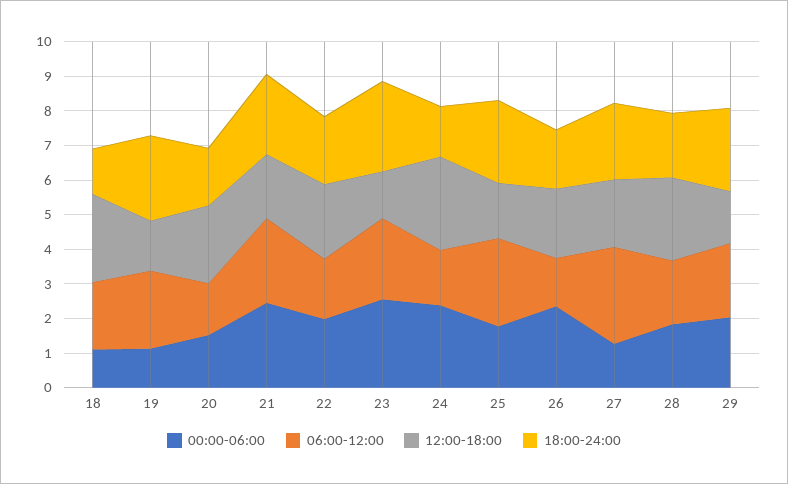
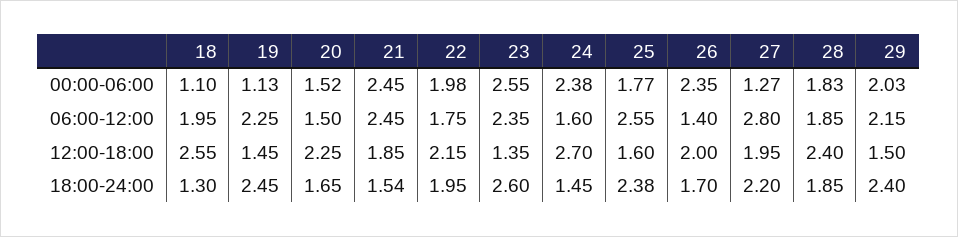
  {
    "00:00-06:00": {
      "18": 1.1,
      "19": 1.13,
      "20": 1.52,
      "21": 2.45,
      "22": 1.98,
      "23": 2.55,
      "24": 2.38,
      "25": 1.77,
      "26": 2.35,
      "27": 1.27,
      "28": 1.83,
      "29": 2.03
    },
    "06:00-12:00": {
      "18": 1.95,
      "19": 2.25,
      "20": 1.5,
      "21": 2.45,
      "22": 1.75,
      "23": 2.35,
      "24": 1.6,
      "25": 2.55,
      "26": 1.4,
      "27": 2.8,
      "28": 1.85,
      "29": 2.15
    },
    "12:00-18:00": {
      "18": 2.55,
      "19": 1.45,
      "20": 2.25,
      "21": 1.85,
      "22": 2.15,
      "23": 1.35,
      "24": 2.7,
      "25": 1.6,
      "26": 2,
      "27": 1.95,
      "28": 2.4,
      "29": 1.5
    },
    "18:00-24:00": {
      "18": 1.3,
      "19": 2.45,
      "20": 1.65,
-     "21": 2.25,
+     "21": 1.54,
      "22": 1.95,
      "23": 2.6,
      "24": 1.45,
      "25": 2.38,
      "26": 1.7,
      "27": 2.2,
      "28": 1.85,
      "29": 2.4
    }
  }

